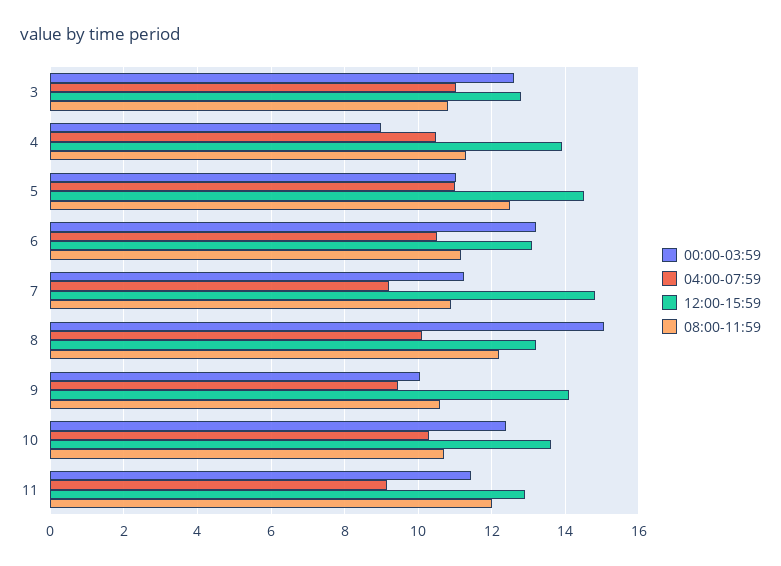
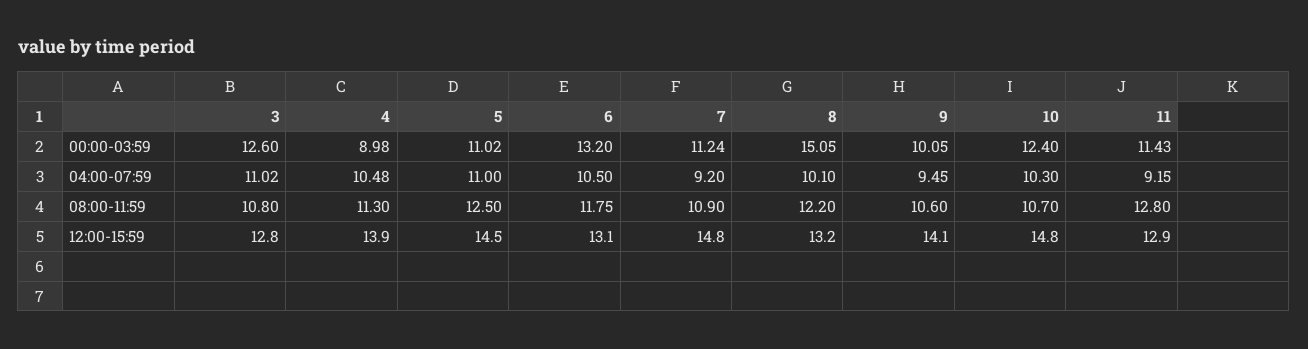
  {
    "00:00-03:59": {
      "3": 12.6,
      "4": 8.98,
      "5": 11.02,
      "6": 13.2,
      "7": 11.24,
      "8": 15.05,
      "9": 10.05,
      "10": 12.4,
      "11": 11.43
    },
    "04:00-07:59": {
      "3": 11.02,
      "4": 10.48,
      "5": 11,
      "6": 10.5,
      "7": 9.2,
      "8": 10.1,
      "9": 9.45,
      "10": 10.3,
      "11": 9.15
    },
    "12:00-15:59": {
      "3": 12.8,
      "4": 13.9,
      "5": 14.5,
      "6": 13.1,
      "7": 14.8,
      "8": 13.2,
      "9": 14.1,
-     "10": 13.6,
+     "10": 14.8,
      "11": 12.9
    },
    "08:00-11:59": {
      "3": 10.8,
      "4": 11.3,
      "5": 12.5,
-     "6": 11.2,
+     "6": 11.75,
      "7": 10.9,
      "8": 12.2,
      "9": 10.6,
      "10": 10.7,
-     "11": 12
+     "11": 12.8
    }
  }

